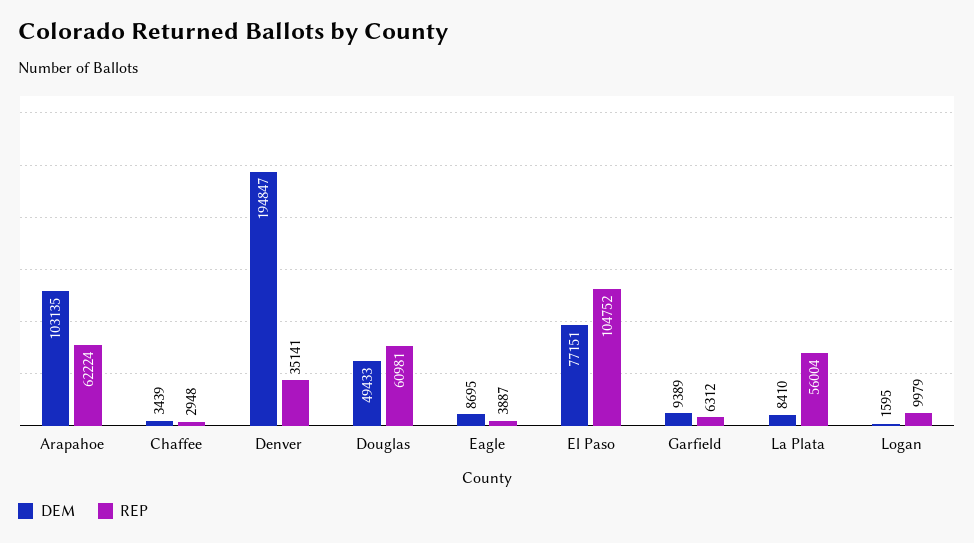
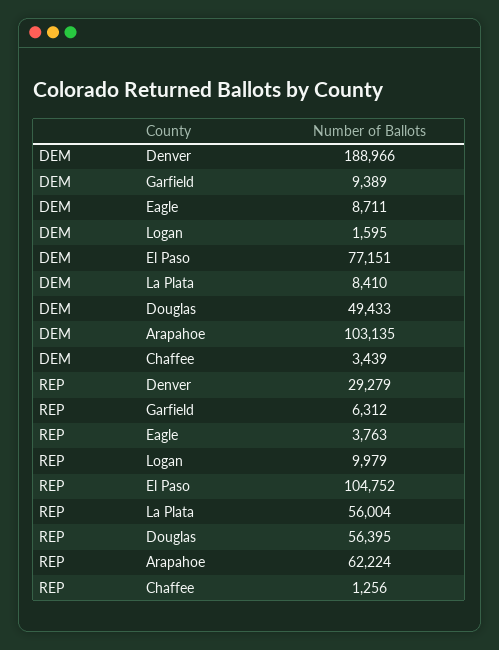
  {
    "DEM": {
      "Arapahoe": 103135,
      "Chaffee": 3439,
-     "Denver": 194847,
+     "Denver": 188966,
      "Douglas": 49433,
-     "Eagle": 8695,
+     "Eagle": 8711,
      "El Paso": 77151,
      "Garfield": 9389,
      "La Plata": 8410,
      "Logan": 1595
    },
    "REP": {
      "Arapahoe": 62224,
-     "Chaffee": 2948,
+     "Chaffee": 1256,
-     "Denver": 35141,
+     "Denver": 29279,
-     "Douglas": 60981,
+     "Douglas": 56395,
-     "Eagle": 3887,
+     "Eagle": 3763,
      "El Paso": 104752,
      "Garfield": 6312,
      "La Plata": 56004,
      "Logan": 9979
    }
  }

